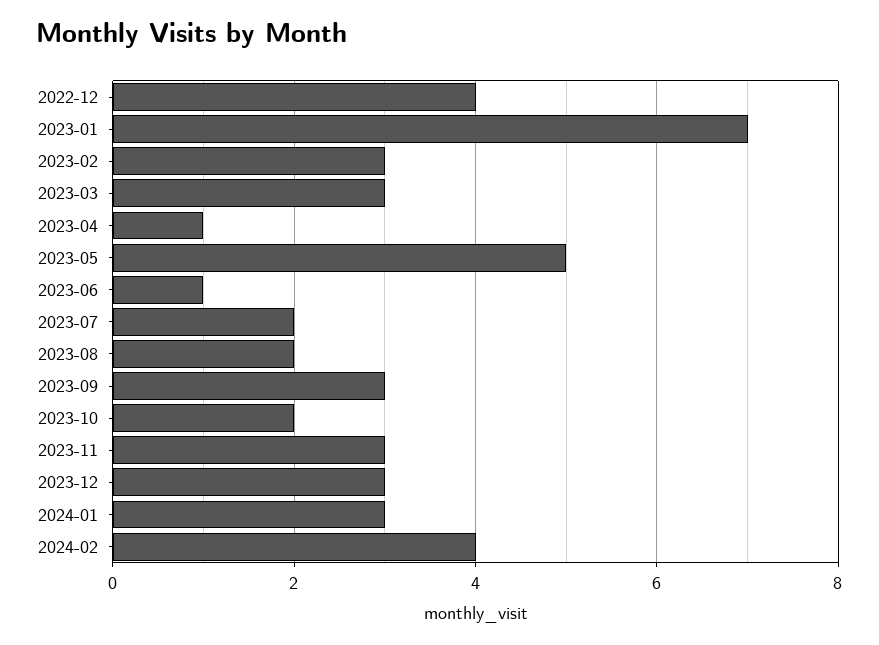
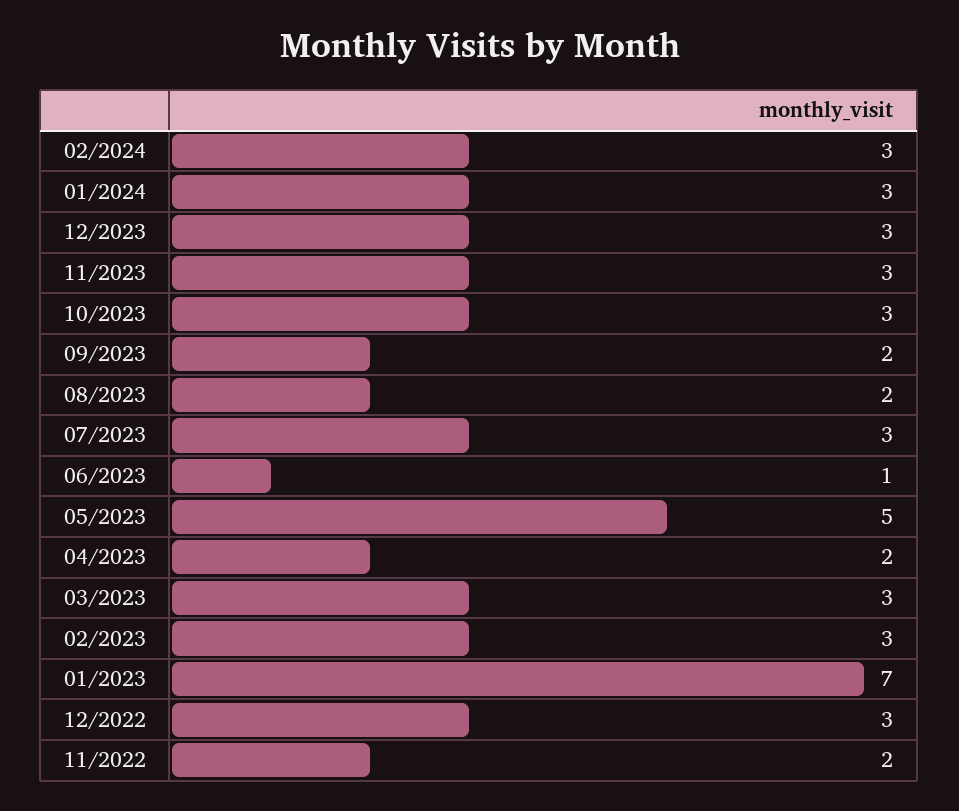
  {
-   "2022-12": 4,
+   "2022-12": 3,
    "2023-01": 7,
    "2023-02": 3,
    "2023-03": 3,
-   "2023-04": 1,
+   "2023-04": 2,
    "2023-05": 5,
    "2023-06": 1,
-   "2023-07": 2,
+   "2023-07": 3,
    "2023-08": 2,
-   "2023-09": 3,
+   "2023-09": 2,
-   "2023-10": 2,
+   "2023-10": 3,
    "2023-11": 3,
    "2023-12": 3,
    "2024-01": 3,
-   "2024-02": 4
+   "2024-02": 3,
+   "11/2022": 2
  }

